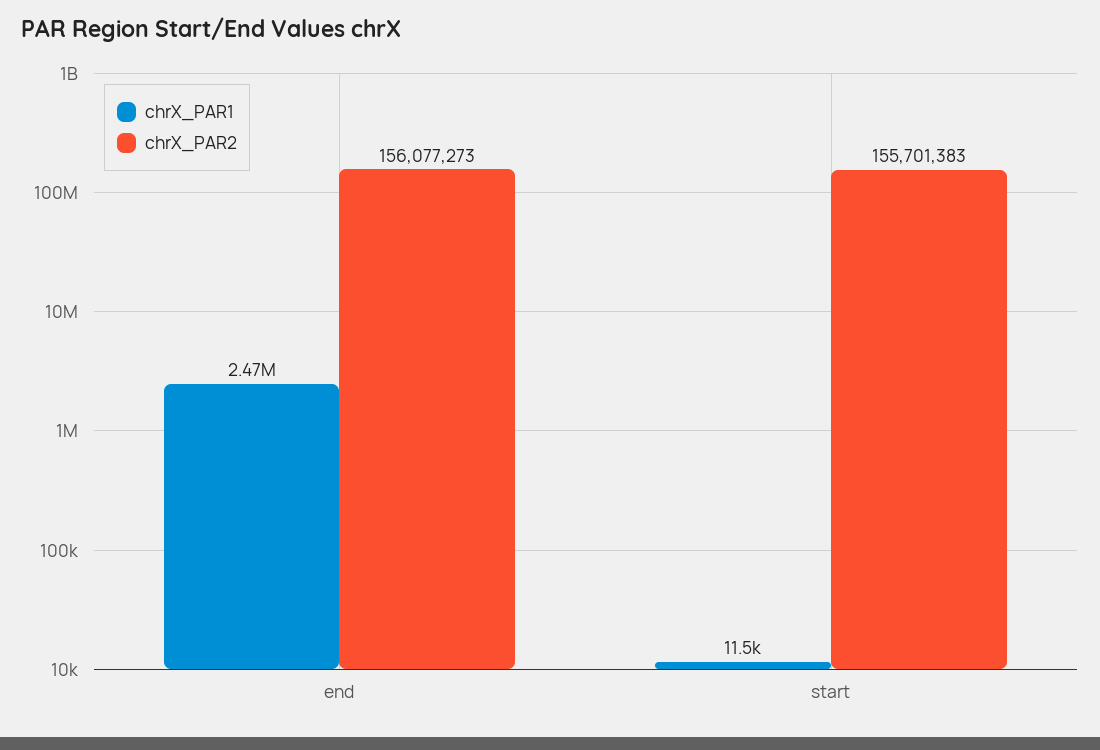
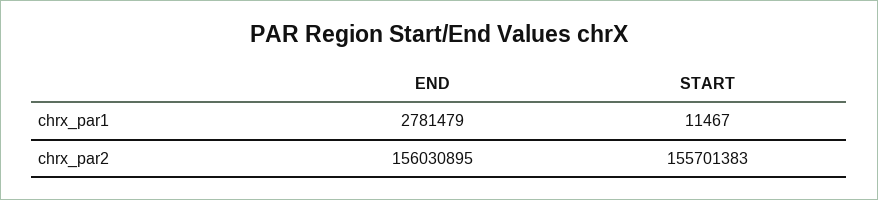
  {
    "chrX_PAR1": {
-     "end": 2470000,
+     "end": 2781479,
      "start": 11467
    },
    "chrX_PAR2": {
-     "end": 156077273,
+     "end": 156030895,
      "start": 155701383
    }
  }

